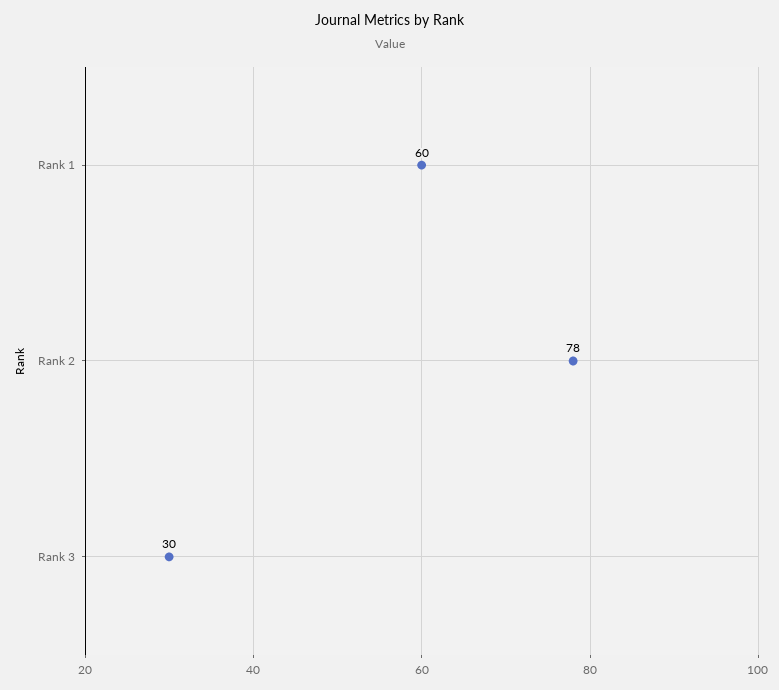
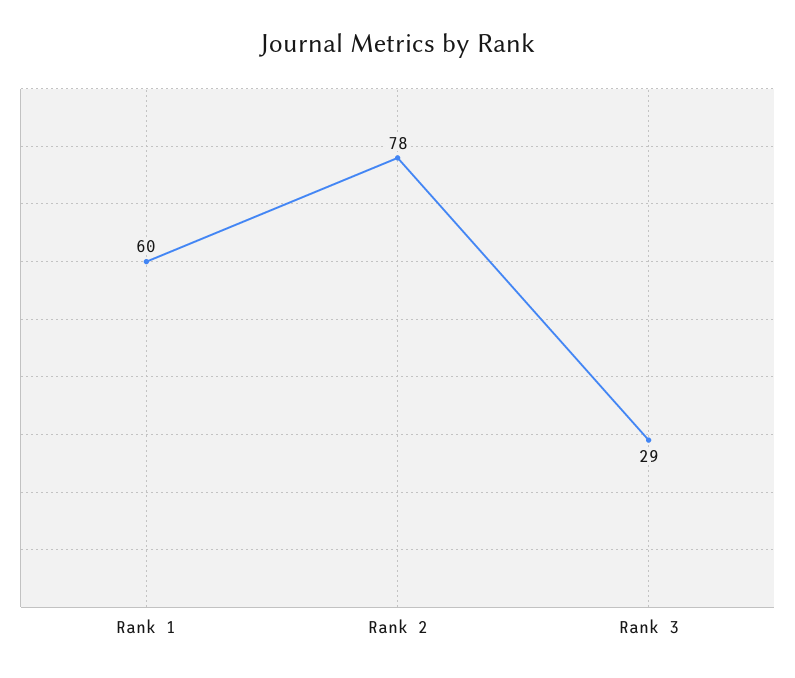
  {
    "Rank 1": 60,
    "Rank 2": 78,
-   "Rank 3": 30
+   "Rank 3": 29
  }

